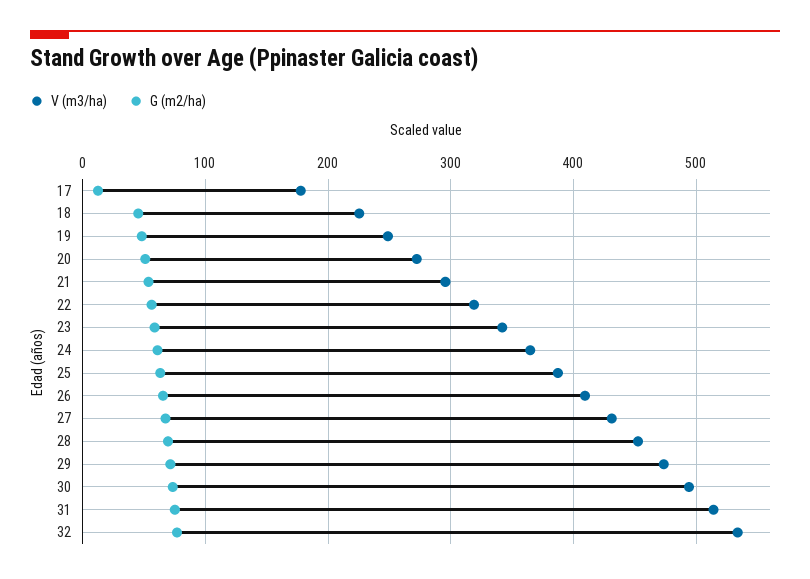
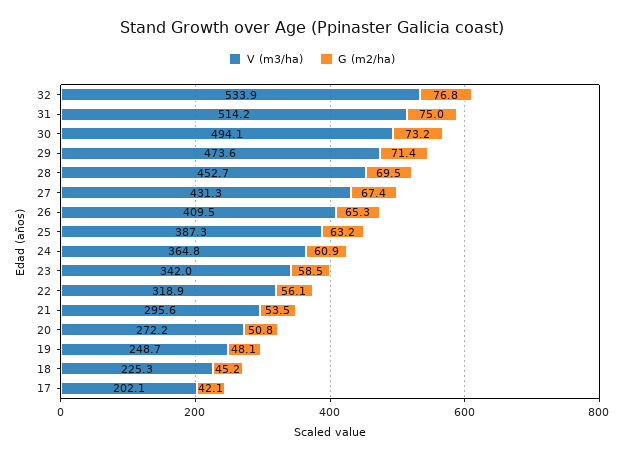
  {
    "V (m3/ha)": {
-     "17": 180,
+     "17": 202.1,
      "18": 225.3,
      "19": 248.7,
      "20": 272.2,
      "21": 295.6,
      "22": 318.9,
      "23": 342,
      "24": 364.8,
      "25": 387.3,
      "26": 409.5,
      "27": 431.3,
      "28": 452.7,
      "29": 473.6,
      "30": 494.1,
      "31": 514.2,
      "32": 533.9
    },
    "G (m2/ha)": {
-     "17": 10,
+     "17": 42.1,
      "18": 45.2,
      "19": 48.1,
      "20": 50.8,
      "21": 53.5,
      "22": 56.1,
      "23": 58.5,
      "24": 60.9,
      "25": 63.2,
      "26": 65.3,
      "27": 67.4,
      "28": 69.5,
      "29": 71.4,
      "30": 73.2,
      "31": 75,
      "32": 76.8
    }
  }

